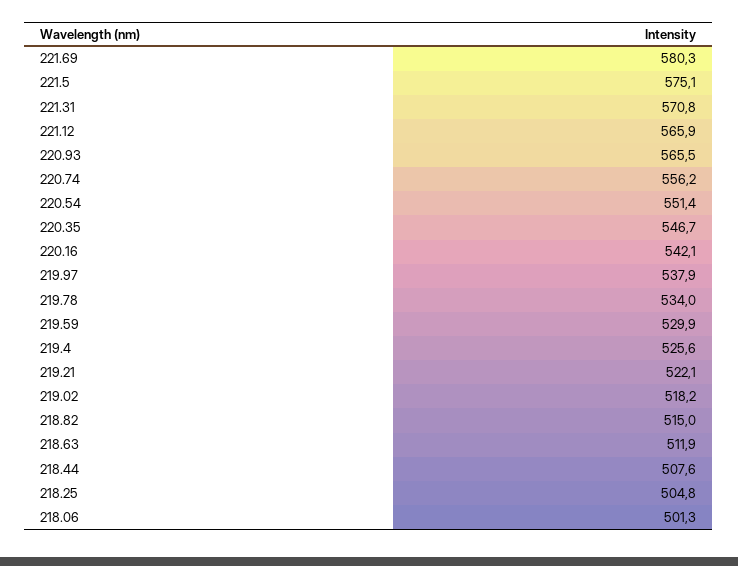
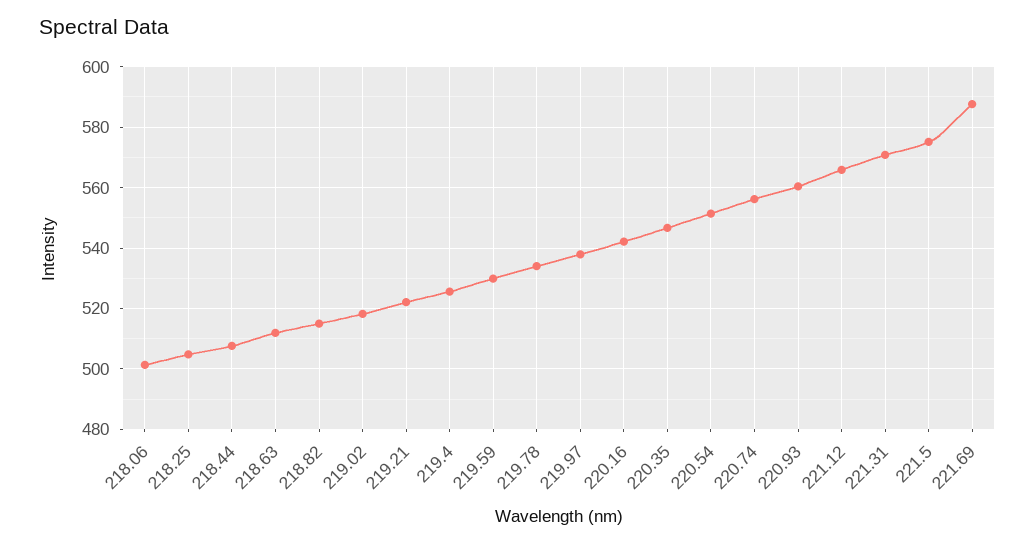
  {
-   "221.69": 580.3,
+   "221.69": 588,
    "221.5": 575.1,
    "221.31": 570.8,
    "221.12": 565.9,
-   "220.93": 565.5,
+   "220.93": 560,
    "220.74": 556.2,
    "220.54": 551.4,
    "220.35": 546.7,
    "220.16": 542.1,
    "219.97": 537.9,
    "219.78": 534,
    "219.59": 529.9,
    "219.4": 525.6,
    "219.21": 522.1,
    "219.02": 518.2,
    "218.82": 515,
    "218.63": 511.9,
    "218.44": 507.6,
    "218.25": 504.8,
    "218.06": 501.3
  }

